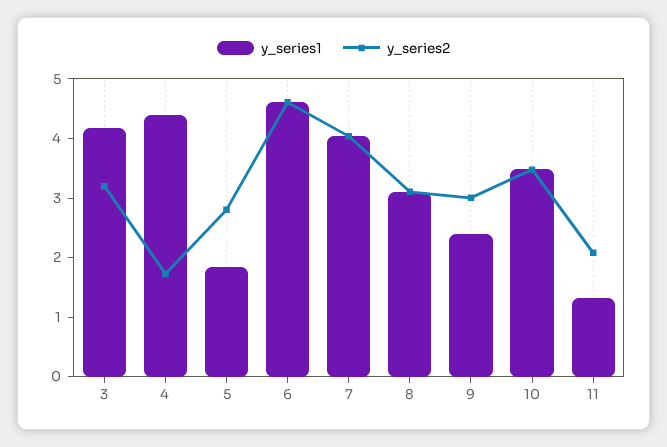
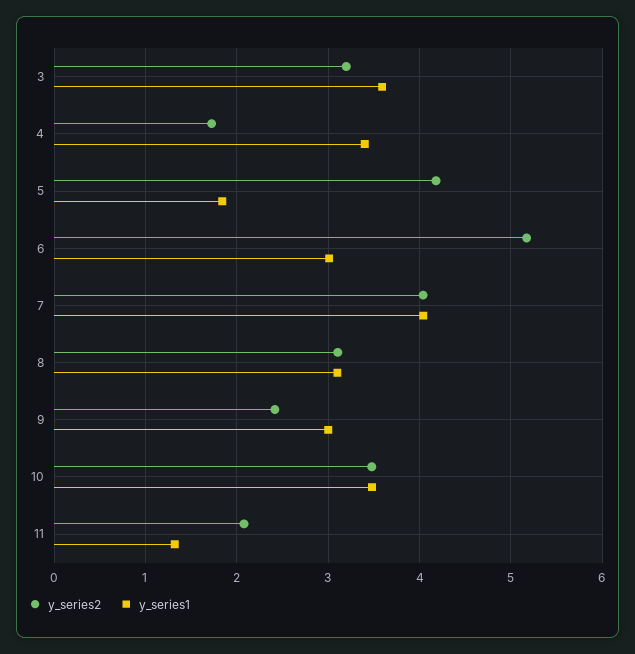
  {
    "y_series1": {
-     "3": 4.2,
+     "3": 3.6,
-     "4": 4.4,
+     "4": 3.4,
      "5": 1.8,
-     "6": 4.6,
+     "6": 3,
      "7": 4,
      "8": 3.1,
-     "9": 2.4,
+     "9": 3,
      "10": 3.5,
      "11": 1.3
    },
    "y_series2": {
      "3": 3.2,
      "4": 1.7,
-     "5": 2.8,
+     "5": 4.2,
-     "6": 4.6,
+     "6": 5.2,
      "7": 4,
      "8": 3.1,
-     "9": 3,
+     "9": 2.4,
      "10": 3.5,
      "11": 2.1
    }
  }

